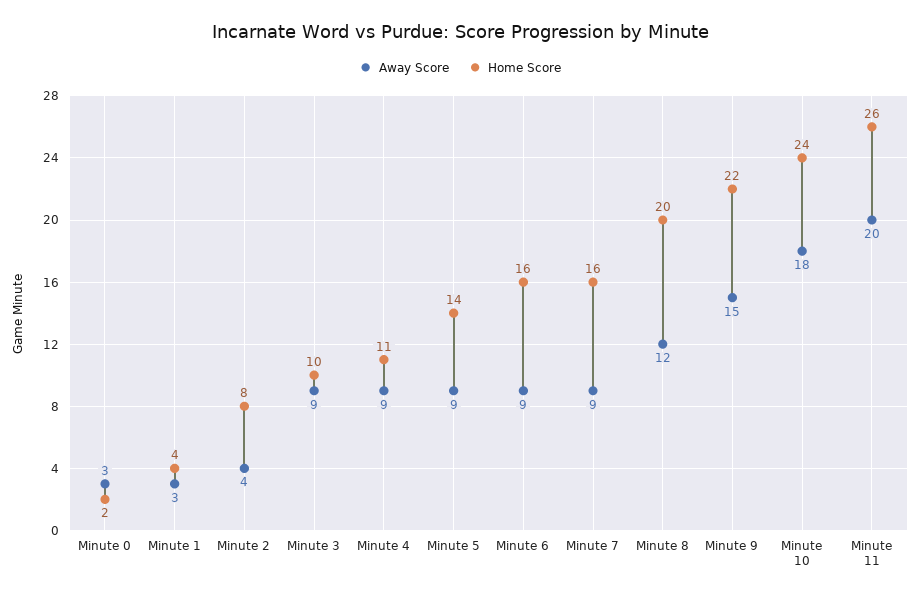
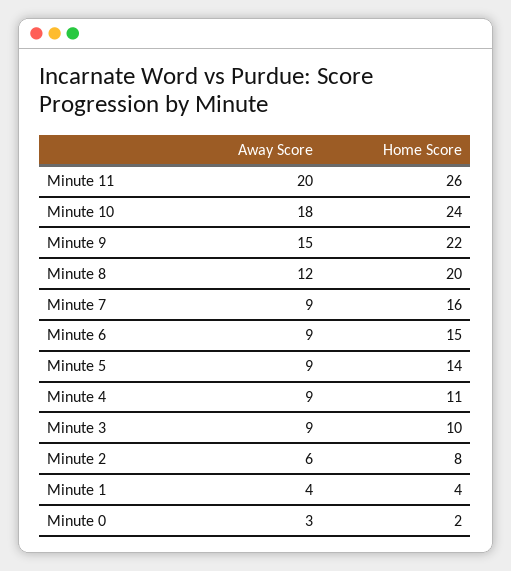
  {
    "Away Score": {
      "Minute 0": 3,
-     "Minute 1": 3,
+     "Minute 1": 4,
-     "Minute 2": 4,
+     "Minute 2": 6,
      "Minute 3": 9,
      "Minute 4": 9,
      "Minute 5": 9,
      "Minute 6": 9,
      "Minute 7": 9,
      "Minute 8": 12,
      "Minute 9": 15,
      "Minute 10": 18,
      "Minute 11": 20
    },
    "Home Score": {
      "Minute 0": 2,
      "Minute 1": 4,
      "Minute 2": 8,
      "Minute 3": 10,
      "Minute 4": 11,
      "Minute 5": 14,
-     "Minute 6": 16,
+     "Minute 6": 15,
      "Minute 7": 16,
      "Minute 8": 20,
      "Minute 9": 22,
      "Minute 10": 24,
      "Minute 11": 26
    }
  }

